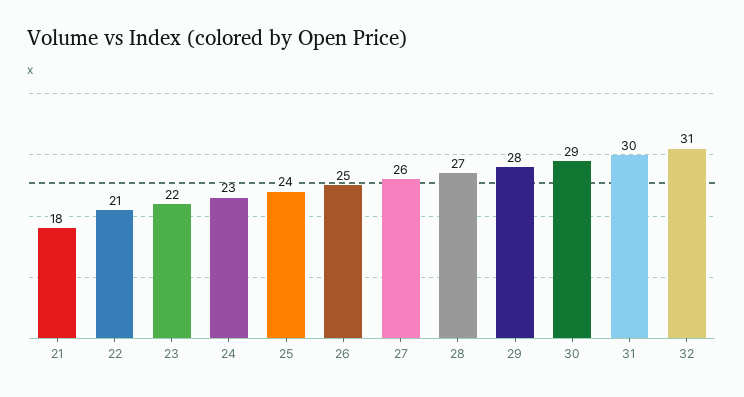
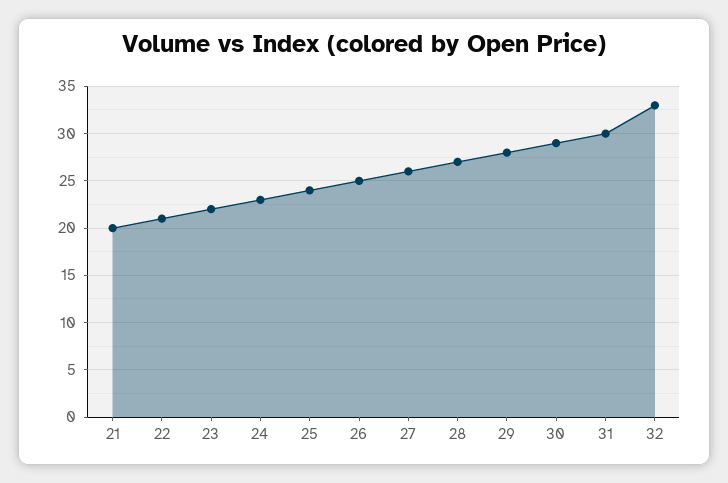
  {
-   "21": 18,
+   "21": 20,
    "22": 21,
    "23": 22,
    "24": 23,
    "25": 24,
    "26": 25,
    "27": 26,
    "28": 27,
    "29": 28,
    "30": 29,
    "31": 30,
-   "32": 31
+   "32": 33
  }

